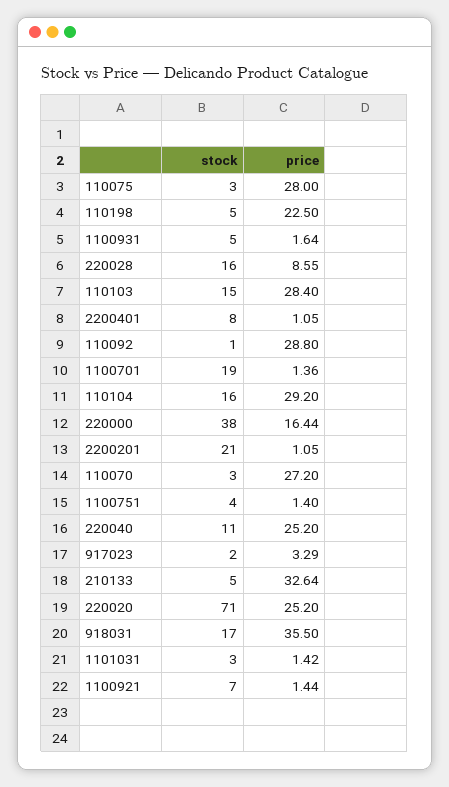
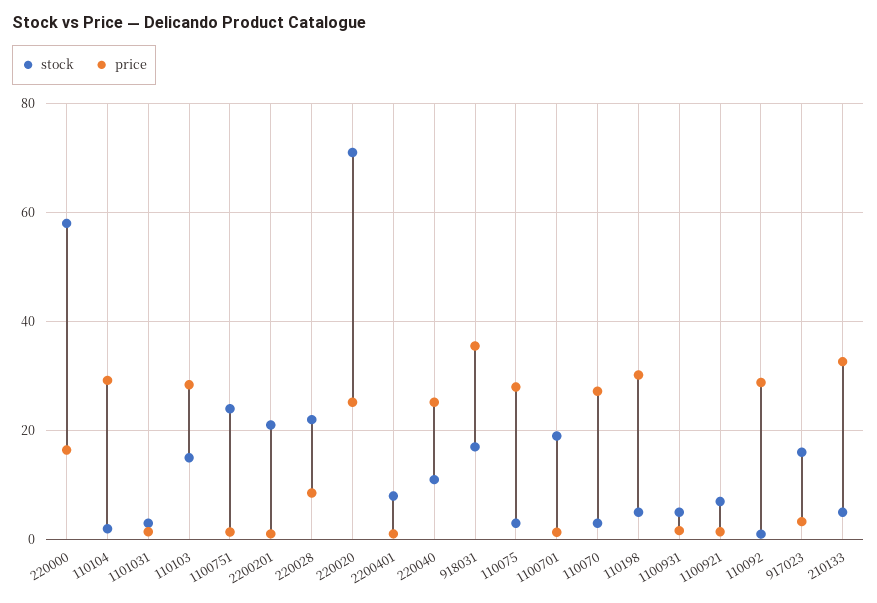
  {
    "stock": {
      "110075": 3,
      "110198": 5,
      "1100931": 5,
-     "220028": 16,
+     "220028": 22,
      "110103": 15,
      "2200401": 8,
      "110092": 1,
      "1100701": 19,
-     "110104": 16,
+     "110104": 2,
-     "220000": 38,
+     "220000": 58,
      "2200201": 21,
      "110070": 3,
-     "1100751": 4,
+     "1100751": 24,
      "220040": 11,
-     "917023": 2,
+     "917023": 16,
      "210133": 5,
      "220020": 71,
      "918031": 17,
      "1101031": 3,
      "1100921": 7
    },
    "price": {
      "110075": 28,
-     "110198": 22.5,
+     "110198": 30,
      "1100931": 1.64,
      "220028": 8.55,
      "110103": 28.4,
      "2200401": 1.05,
      "110092": 28.8,
      "1100701": 1.36,
      "110104": 29.2,
      "220000": 16.44,
      "2200201": 1.05,
      "110070": 27.2,
      "1100751": 1.4,
      "220040": 25.2,
      "917023": 3.29,
      "210133": 32.64,
      "220020": 25.2,
      "918031": 35.5,
      "1101031": 1.42,
      "1100921": 1.44
    }
  }

